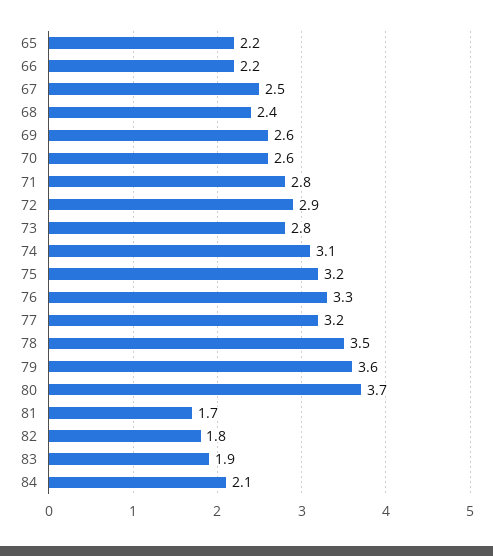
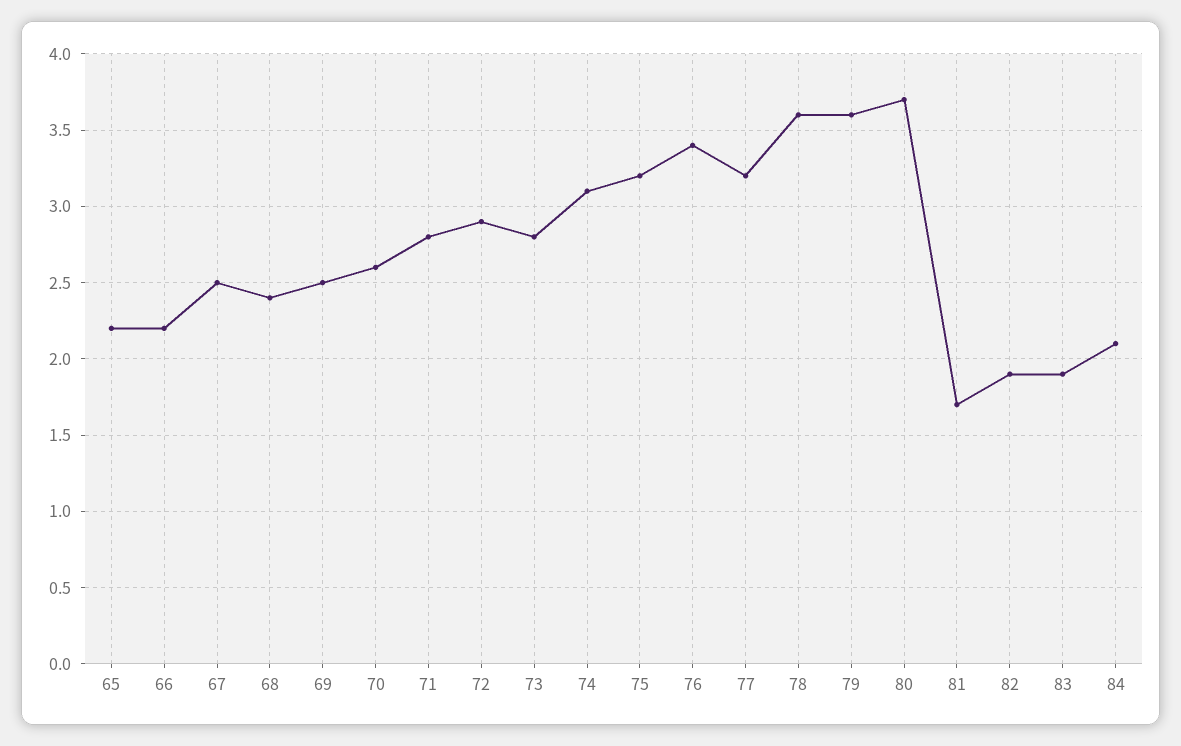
  {
    "65": 2.2,
    "66": 2.2,
    "67": 2.5,
    "68": 2.4,
-   "69": 2.6,
+   "69": 2.5,
    "70": 2.6,
    "71": 2.8,
    "72": 2.9,
    "73": 2.8,
    "74": 3.1,
    "75": 3.2,
-   "76": 3.3,
+   "76": 3.4,
    "77": 3.2,
-   "78": 3.5,
+   "78": 3.6,
    "79": 3.6,
    "80": 3.7,
    "81": 1.7,
-   "82": 1.8,
+   "82": 1.9,
    "83": 1.9,
    "84": 2.1
  }

